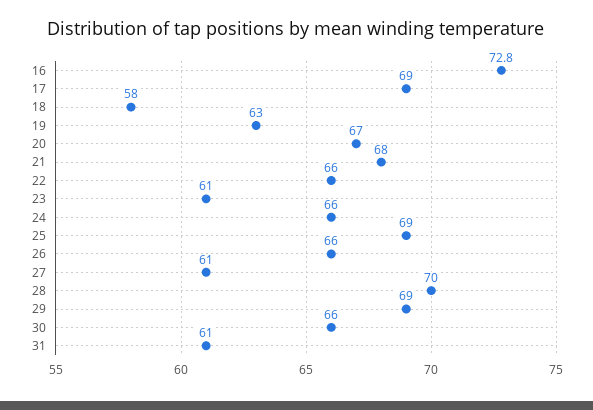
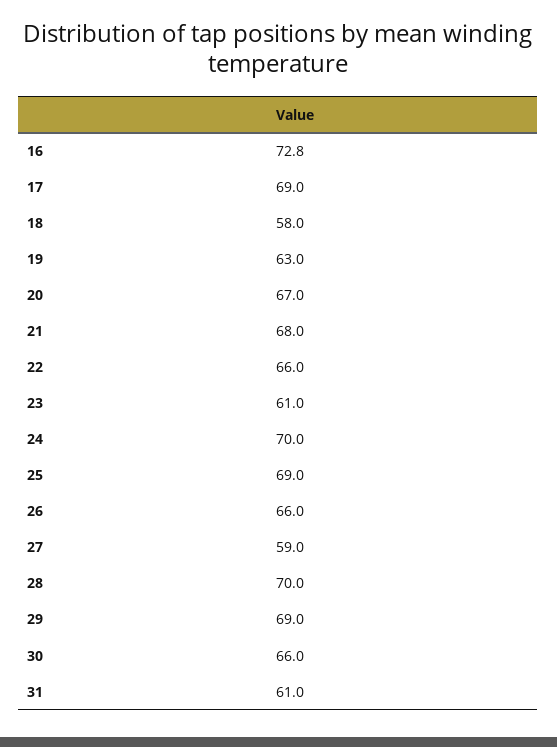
  {
    "16": 72.8,
    "17": 69,
    "18": 58,
    "19": 63,
    "20": 67,
    "21": 68,
    "22": 66,
    "23": 61,
-   "24": 66,
+   "24": 70,
    "25": 69,
    "26": 66,
-   "27": 61,
+   "27": 59,
    "28": 70,
    "29": 69,
    "30": 66,
    "31": 61
  }

